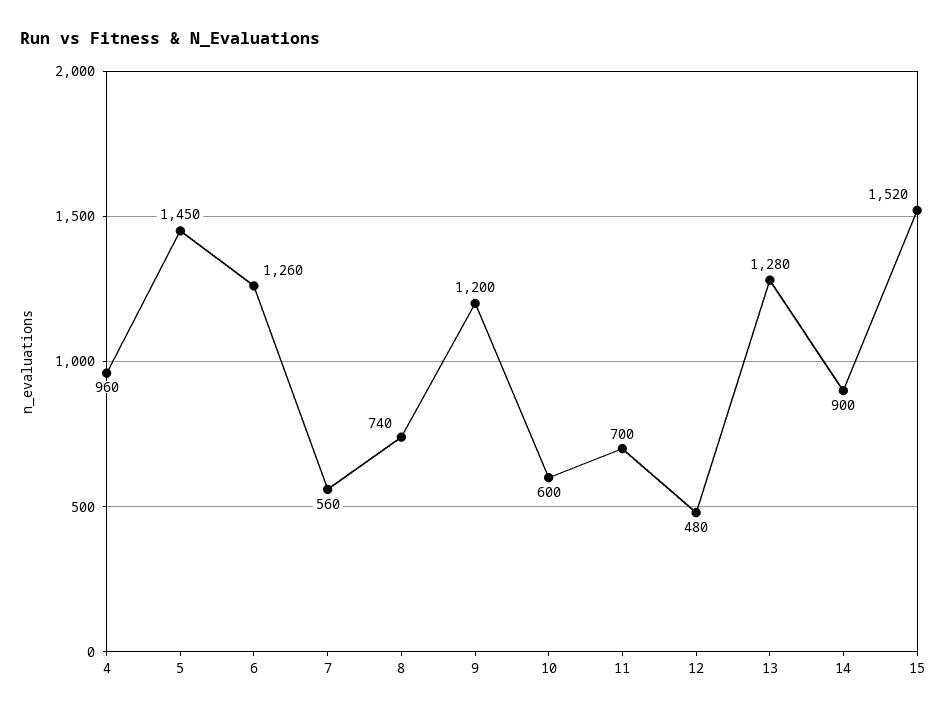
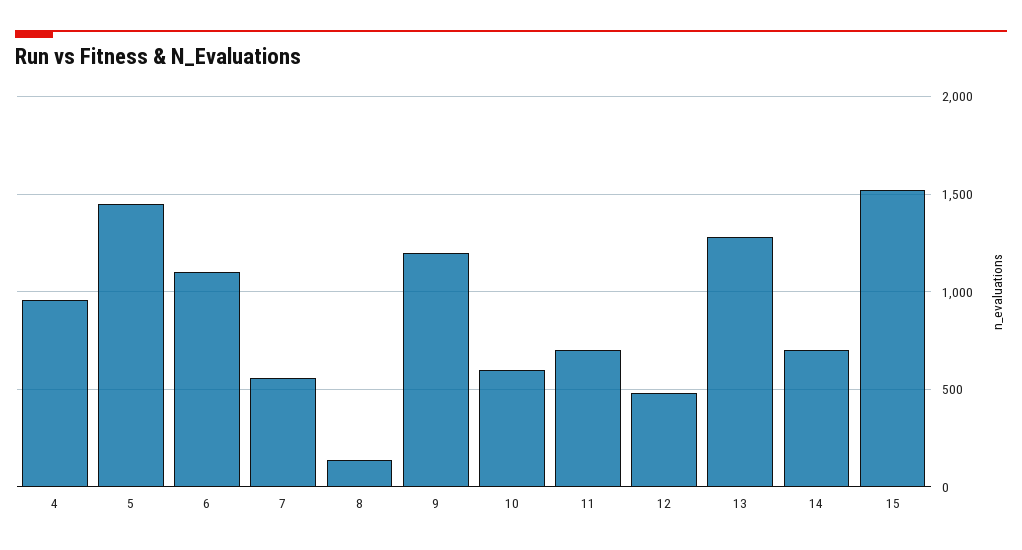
  {
    "4": 960,
    "5": 1450,
-   "6": 1260,
+   "6": 1100,
    "7": 560,
-   "8": 740,
+   "8": 150,
    "9": 1200,
    "10": 600,
    "11": 700,
    "12": 480,
    "13": 1280,
-   "14": 900,
+   "14": 700,
    "15": 1520
  }

